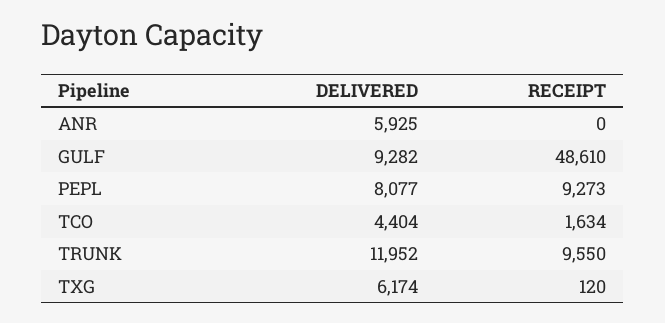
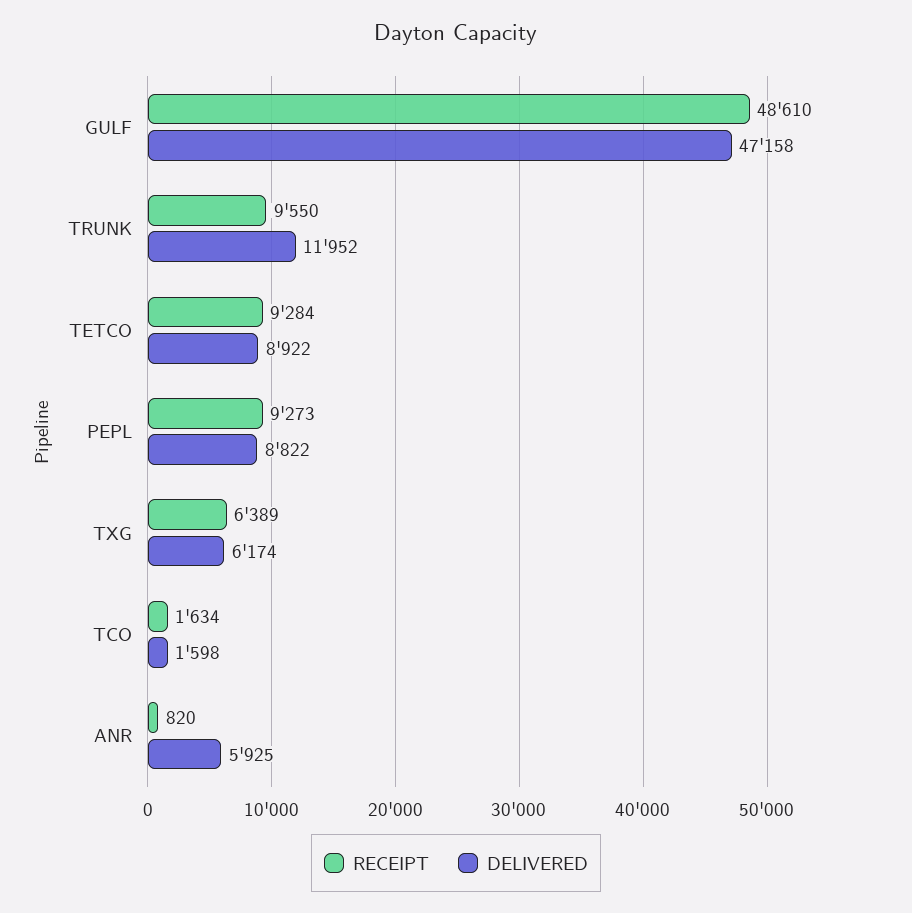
  {
    "DELIVERED": {
      "ANR": 5925,
-     "GULF": 9282,
+     "GULF": 47158,
-     "PEPL": 8077,
+     "PEPL": 8822,
-     "TCO": 4404,
+     "TCO": 1598,
      "TRUNK": 11952,
-     "TXG": 6174
+     "TXG": 6174,
+     "TETCO": 8922
    },
    "RECEIPT": {
-     "ANR": 0,
+     "ANR": 820,
      "GULF": 48610,
      "PEPL": 9273,
      "TCO": 1634,
      "TRUNK": 9550,
-     "TXG": 120
+     "TXG": 6389,
+     "TETCO": 9284
    }
  }

